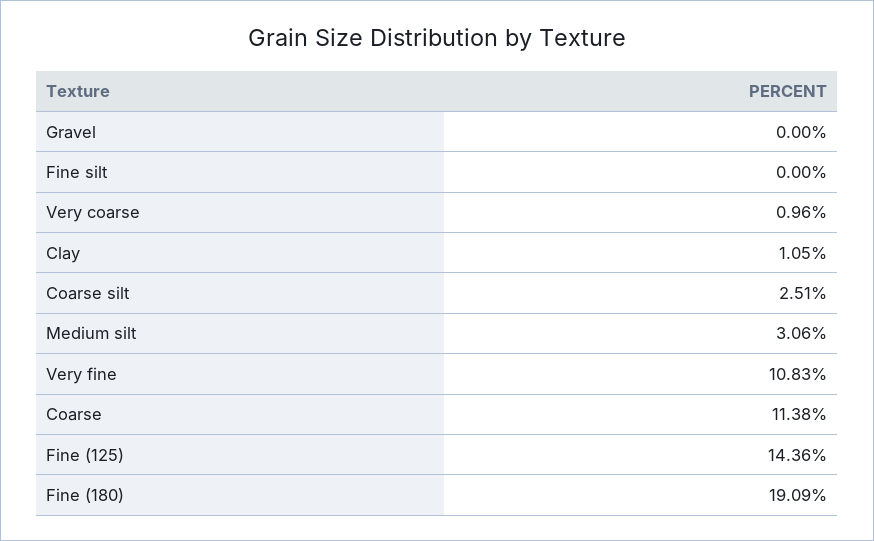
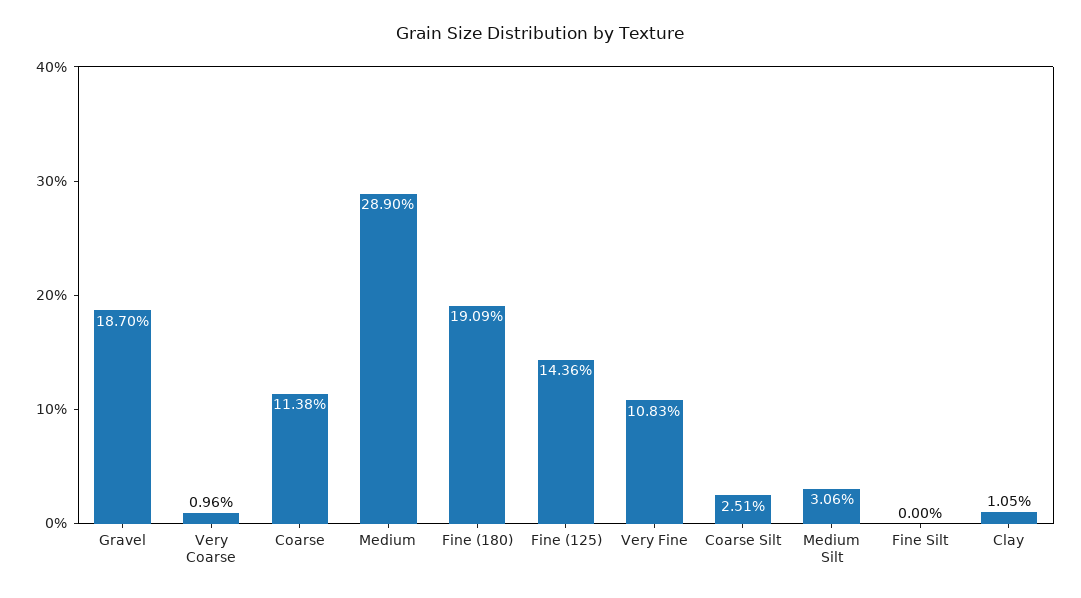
  {
-   "Gravel": 0,
+   "Gravel": 18.7,
    "Fine silt": 0,
    "Very coarse": 0.96,
    "Clay": 1.05,
    "Coarse silt": 2.51,
    "Medium silt": 3.06,
    "Very fine": 10.83,
    "Coarse": 11.38,
    "Fine (125)": 14.36,
-   "Fine (180)": 19.09
+   "Fine (180)": 19.09,
+   "Medium": 28.9
  }

